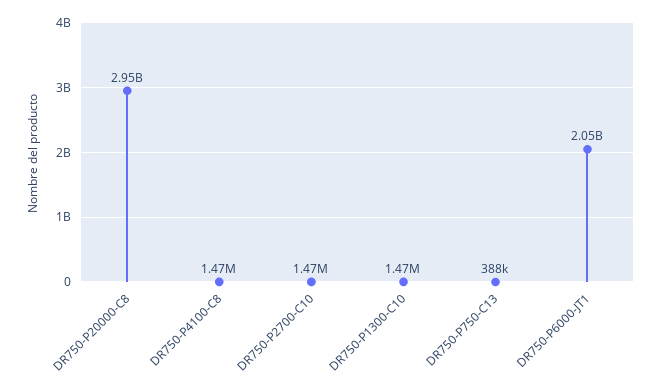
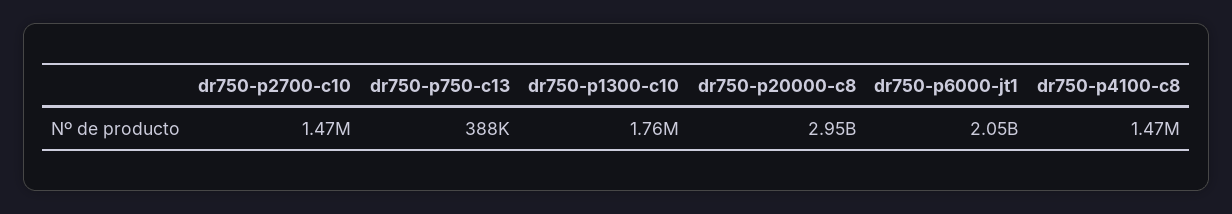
  {
    "DR750-P20000-C8": 2950000000,
    "DR750-P4100-C8": 1470000,
    "DR750-P2700-C10": 1470000,
-   "DR750-P1300-C10": 1470000,
+   "DR750-P1300-C10": 1760000,
    "DR750-P750-C13": 388000,
    "DR750-P6000-JT1": 2050000000
  }

